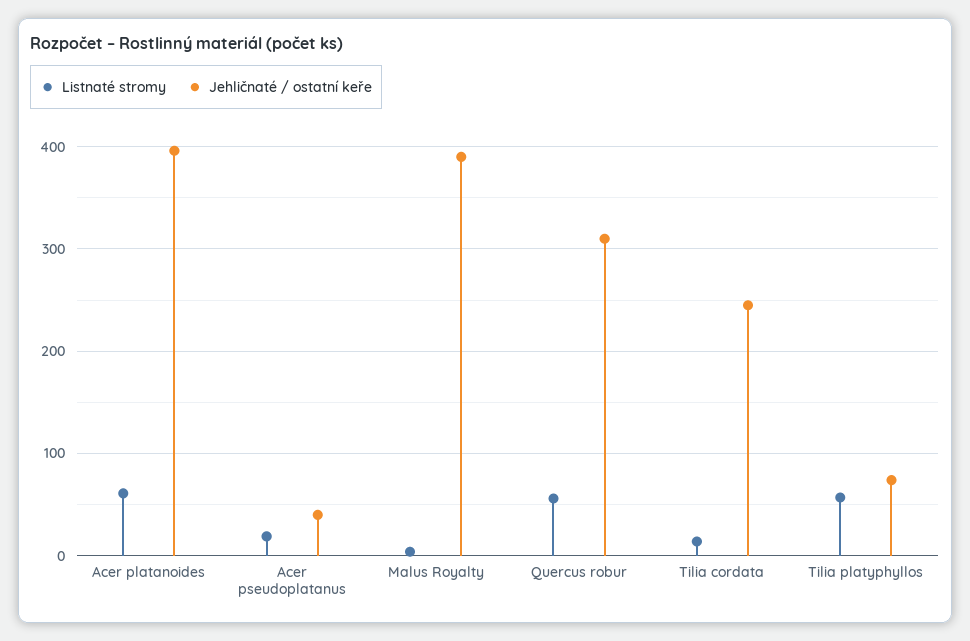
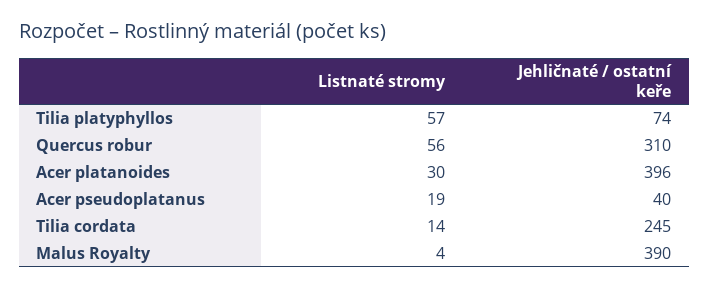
  {
    "Listnaté stromy": {
-     "Acer platanoides": 60,
+     "Acer platanoides": 30,
      "Acer pseudoplatanus": 19,
      "Malus Royalty": 4,
      "Quercus robur": 56,
      "Tilia cordata": 14,
      "Tilia platyphyllos": 57
    },
    "Jehličnaté / ostatní keře": {
      "Acer platanoides": 396,
      "Acer pseudoplatanus": 40,
      "Malus Royalty": 390,
      "Quercus robur": 310,
      "Tilia cordata": 245,
      "Tilia platyphyllos": 74
    }
  }

